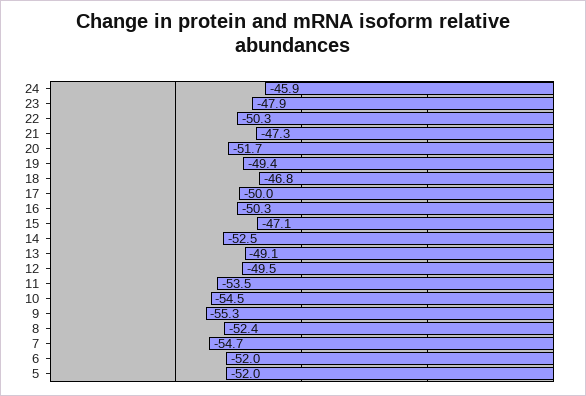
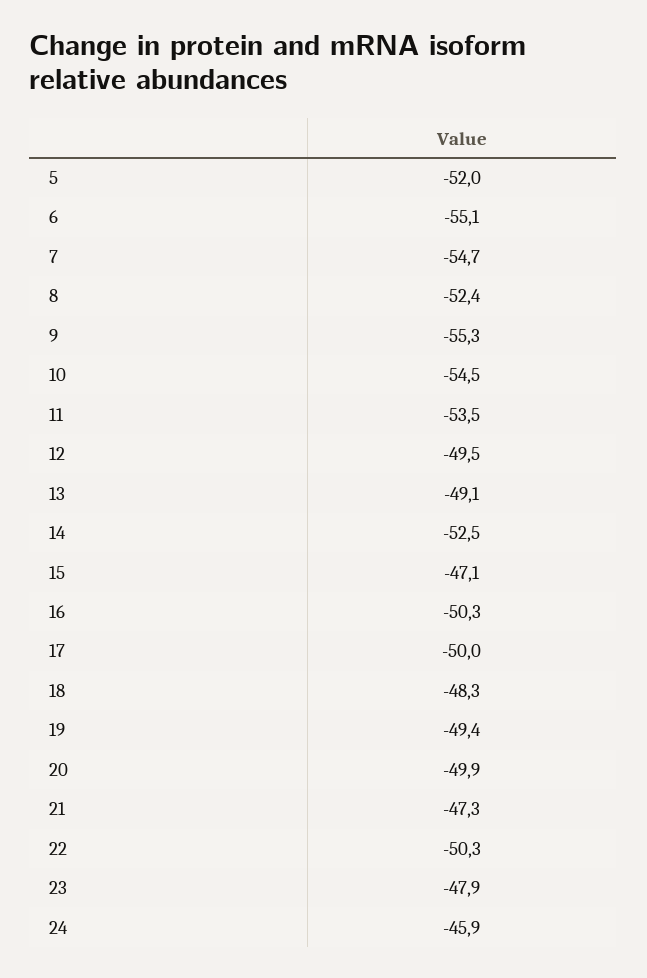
  {
    "24": -45.9,
    "23": -47.9,
    "22": -50.3,
    "21": -47.3,
-   "20": -51.7,
+   "20": -49.9,
    "19": -49.4,
-   "18": -46.8,
+   "18": -48.3,
    "17": -50,
    "16": -50.3,
    "15": -47.1,
    "14": -52.5,
    "13": -49.1,
    "12": -49.5,
    "11": -53.5,
    "10": -54.5,
    "9": -55.3,
    "8": -52.4,
    "7": -54.7,
-   "6": -52,
+   "6": -55.1,
    "5": -52
  }

